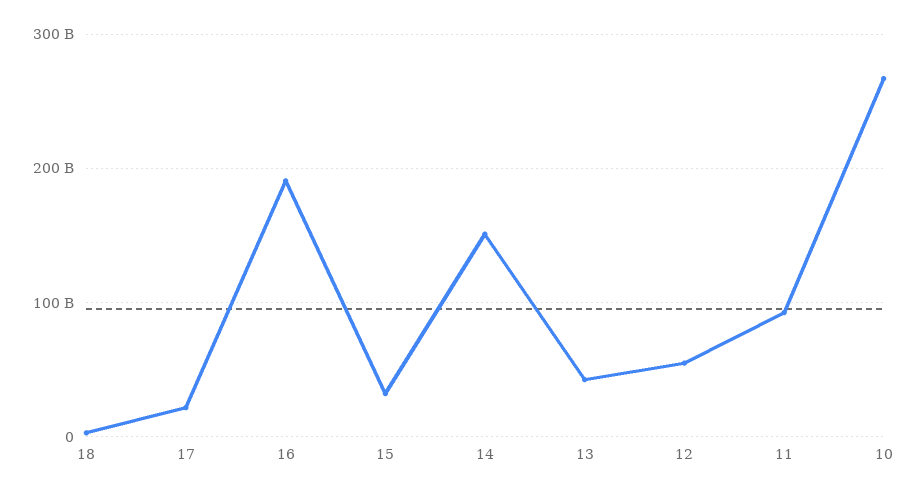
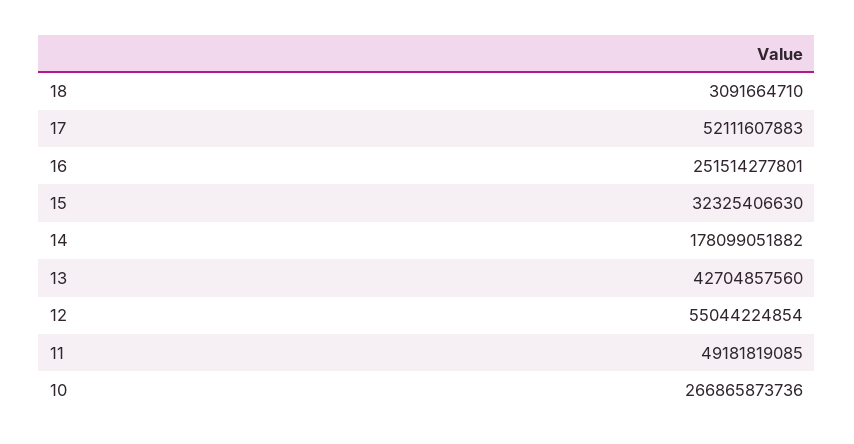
  {
    "18": 3091664710,
-   "17": 20000000000,
+   "17": 52111607883,
-   "16": 190000000000,
+   "16": 251514277801,
    "15": 32325406630,
-   "14": 150000000000,
+   "14": 178099051882,
    "13": 42704857560,
    "12": 55044224854,
-   "11": 90000000000,
+   "11": 49181819085,
    "10": 266865873736
  }

